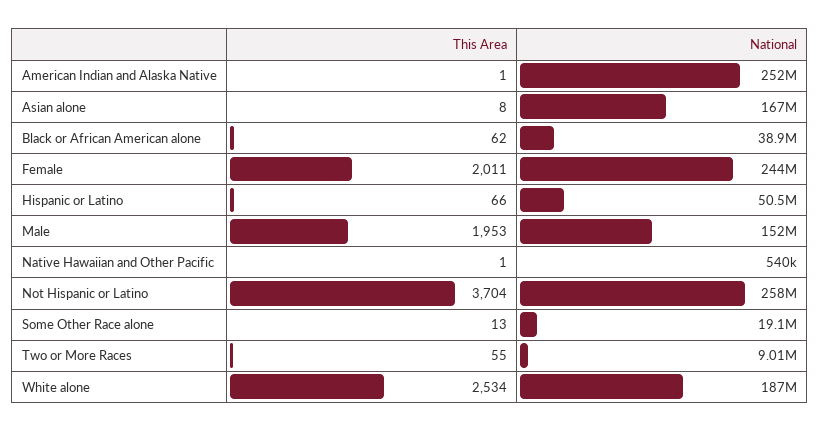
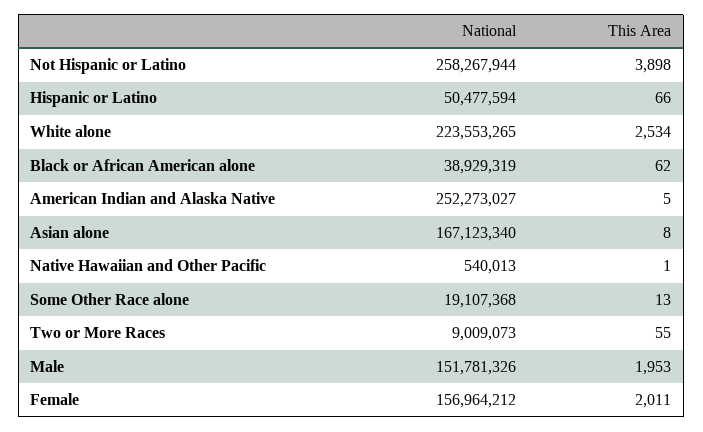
  {
    "This Area": {
-     "American Indian and Alaska Native": 1,
+     "American Indian and Alaska Native": 5,
      "Asian alone": 8,
      "Black or African American alone": 62,
      "Female": 2011,
      "Hispanic or Latino": 66,
      "Male": 1953,
      "Native Hawaiian and Other Pacific": 1,
-     "Not Hispanic or Latino": 3704,
+     "Not Hispanic or Latino": 3898,
      "Some Other Race alone": 13,
      "Two or More Races": 55,
      "White alone": 2534
    },
    "National": {
      "American Indian and Alaska Native": 252273027,
      "Asian alone": 167123340,
      "Black or African American alone": 38929319,
-     "Female": 244000000,
+     "Female": 156964212,
      "Hispanic or Latino": 50477594,
      "Male": 151781326,
      "Native Hawaiian and Other Pacific": 540013,
      "Not Hispanic or Latino": 258267944,
      "Some Other Race alone": 19107368,
      "Two or More Races": 9009073,
-     "White alone": 187000000
+     "White alone": 223553265
    }
  }

